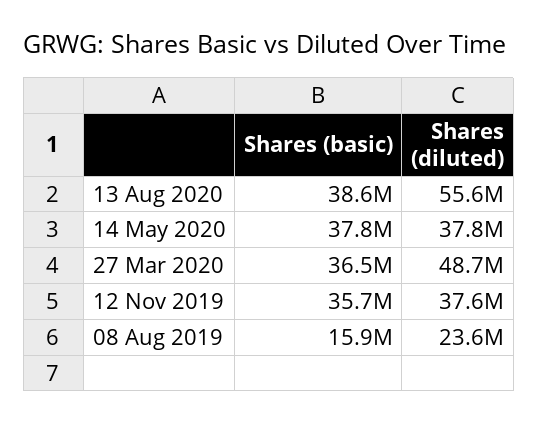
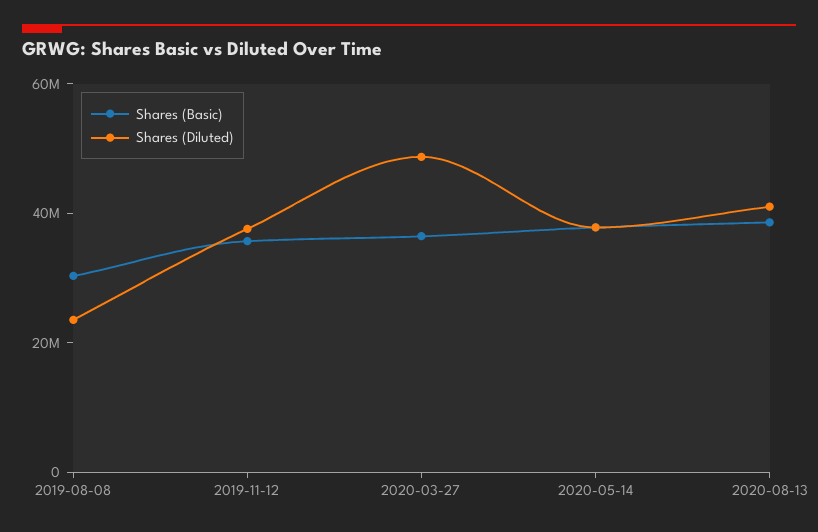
  {
    "Shares (basic)": {
      "13 Aug 2020": 38600000,
      "14 May 2020": 37800000,
      "27 Mar 2020": 36500000,
      "12 Nov 2019": 35700000,
-     "08 Aug 2019": 15900000
+     "08 Aug 2019": 30000000
    },
    "Shares (diluted)": {
-     "13 Aug 2020": 55600000,
+     "13 Aug 2020": 40000000,
      "14 May 2020": 37800000,
      "27 Mar 2020": 48700000,
      "12 Nov 2019": 37600000,
      "08 Aug 2019": 23600000
    }
  }

